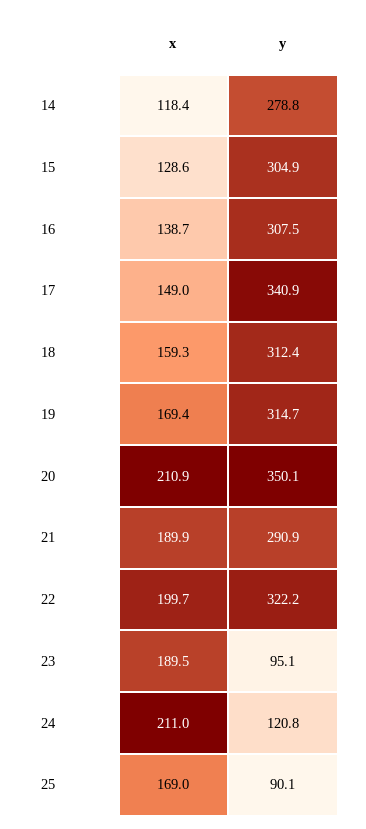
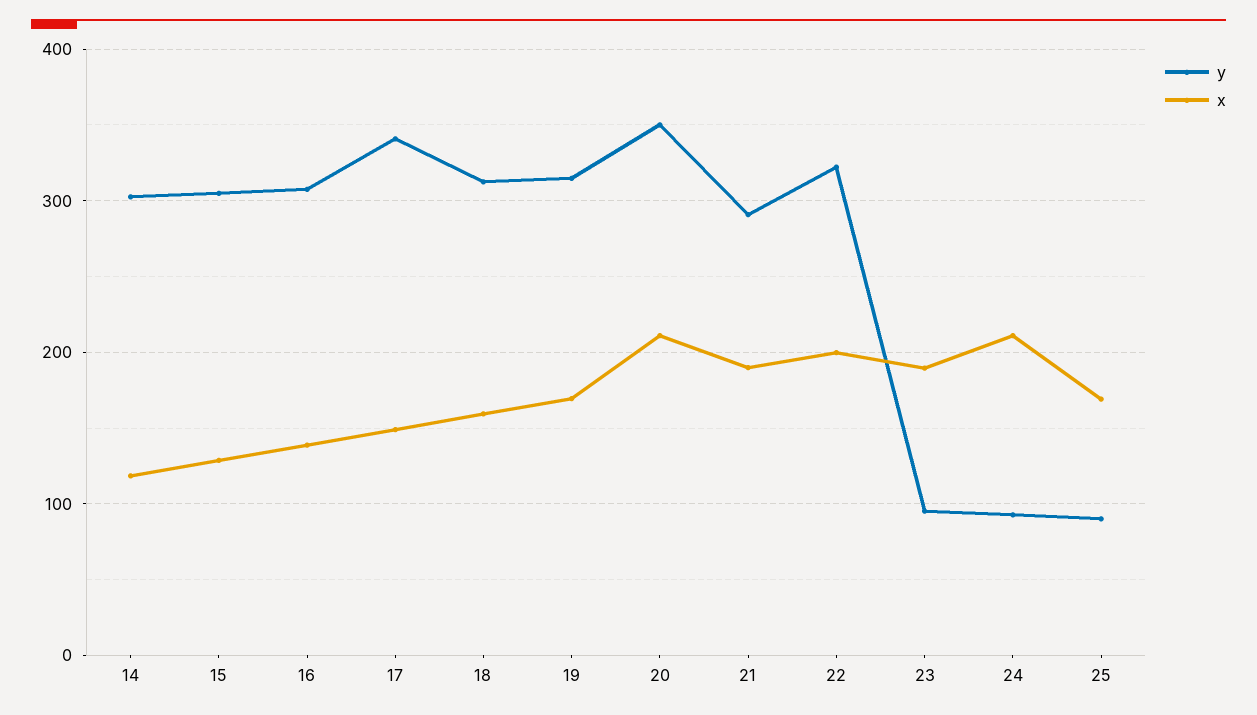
  {
    "x": {
      "14": 118.4,
      "15": 128.6,
      "16": 138.7,
      "17": 149,
      "18": 159.3,
      "19": 169.4,
      "20": 210.9,
      "21": 189.9,
      "22": 199.7,
      "23": 189.5,
      "24": 211,
      "25": 169
    },
    "y": {
-     "14": 278.8,
+     "14": 300,
      "15": 304.9,
      "16": 307.5,
      "17": 340.9,
      "18": 312.4,
      "19": 314.7,
      "20": 350.1,
      "21": 290.9,
      "22": 322.2,
      "23": 95.1,
-     "24": 120.8,
+     "24": 90,
      "25": 90.1
    }
  }

